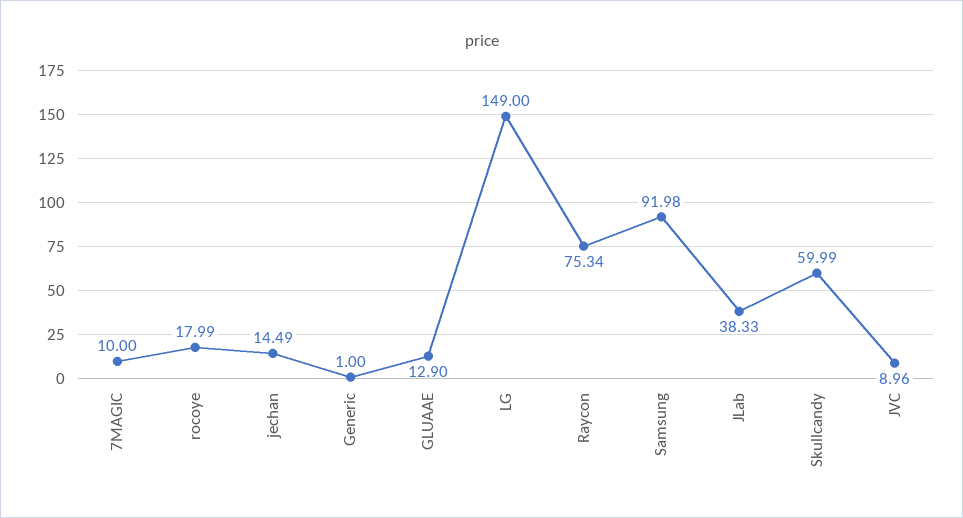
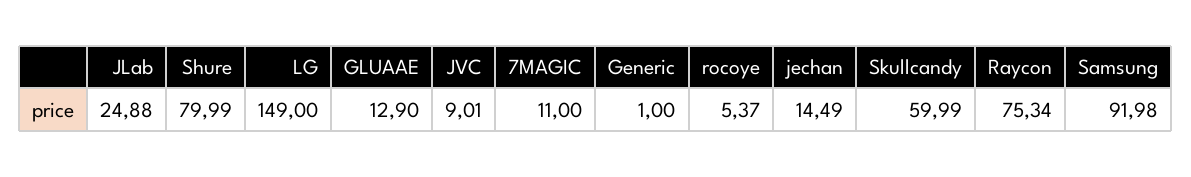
  {
-   "7MAGIC": 10,
+   "7MAGIC": 11,
-   "rocoye": 17.99,
+   "rocoye": 5.37,
    "jechan": 14.49,
    "Generic": 1,
    "GLUAAE": 12.9,
    "LG": 149,
    "Raycon": 75.34,
    "Samsung": 91.98,
-   "JLab": 38.33,
+   "JLab": 24.88,
    "Skullcandy": 59.99,
-   "JVC": 8.96
+   "JVC": 9.01,
+   "Shure": 79.99
  }

